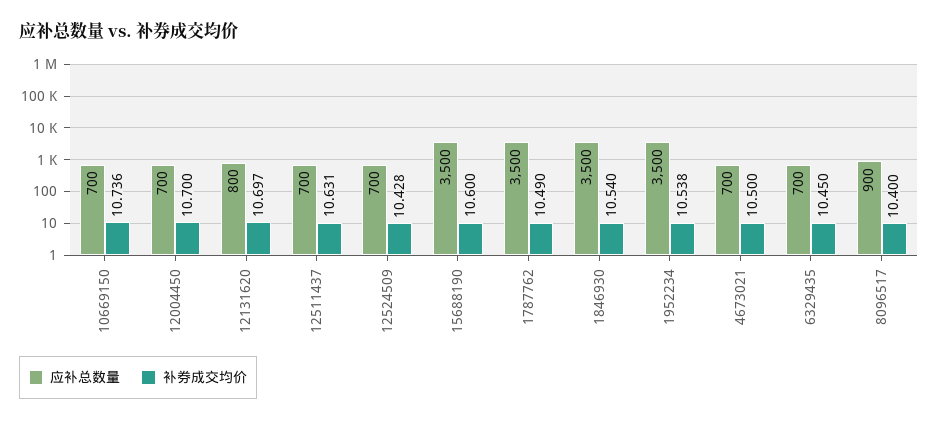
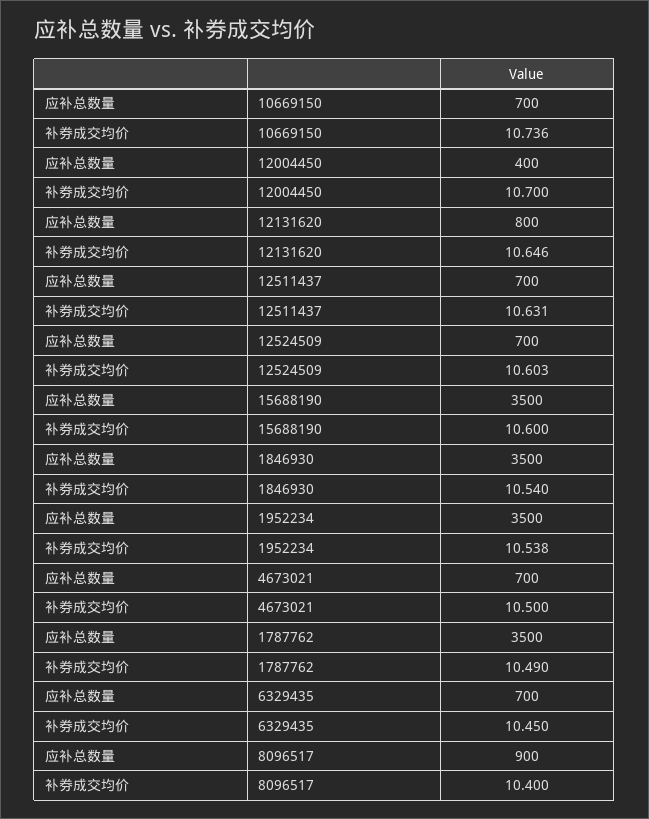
  {
    "应补总数量": {
      "10669150": 700,
-     "12004450": 700,
+     "12004450": 400,
      "12131620": 800,
      "12511437": 700,
      "12524509": 700,
      "15688190": 3500,
      "1787762": 3500,
      "1846930": 3500,
      "1952234": 3500,
      "4673021": 700,
      "6329435": 700,
      "8096517": 900
    },
    "补券成交均价": {
      "10669150": 10.736,
      "12004450": 10.7,
-     "12131620": 10.697,
+     "12131620": 10.646,
      "12511437": 10.631,
-     "12524509": 10.428,
+     "12524509": 10.603,
      "15688190": 10.6,
      "1787762": 10.49,
      "1846930": 10.54,
      "1952234": 10.538,
      "4673021": 10.5,
      "6329435": 10.45,
      "8096517": 10.4
    }
  }

